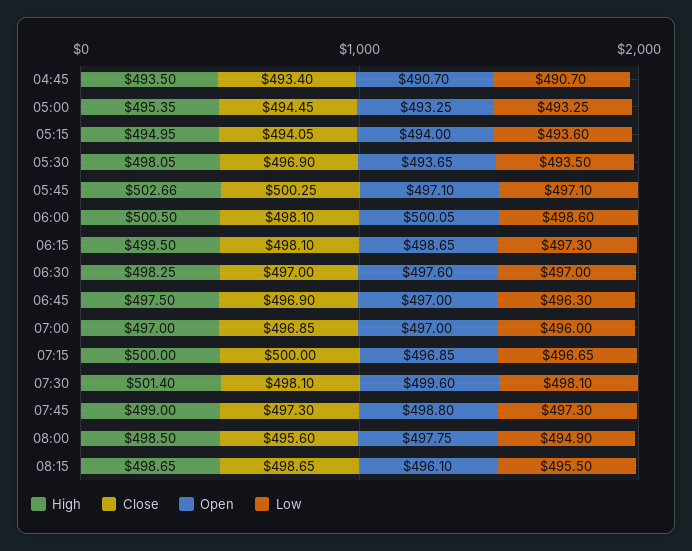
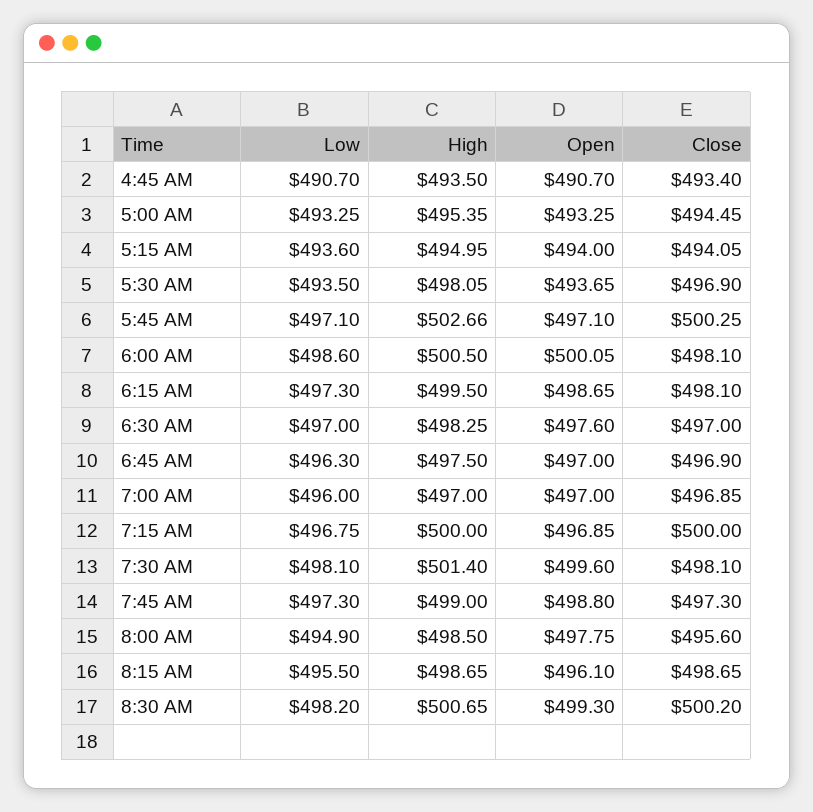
  {
    "High": {
      "04:45": 493.5,
      "05:00": 495.35,
      "05:15": 494.95,
      "05:30": 498.05,
      "05:45": 502.66,
      "06:00": 500.5,
      "06:15": 499.5,
      "06:30": 498.25,
      "06:45": 497.5,
      "07:00": 497,
      "07:15": 500,
      "07:30": 501.4,
      "07:45": 499,
      "08:00": 498.5,
-     "08:15": 498.65
+     "08:15": 498.65,
+     "8:30 AM": 500.65
    },
    "Close": {
      "04:45": 493.4,
      "05:00": 494.45,
      "05:15": 494.05,
      "05:30": 496.9,
      "05:45": 500.25,
      "06:00": 498.1,
      "06:15": 498.1,
      "06:30": 497,
      "06:45": 496.9,
      "07:00": 496.85,
      "07:15": 500,
      "07:30": 498.1,
      "07:45": 497.3,
      "08:00": 495.6,
-     "08:15": 498.65
+     "08:15": 498.65,
+     "8:30 AM": 500.2
    },
    "Open": {
      "04:45": 490.7,
      "05:00": 493.25,
      "05:15": 494,
      "05:30": 493.65,
      "05:45": 497.1,
      "06:00": 500.05,
      "06:15": 498.65,
      "06:30": 497.6,
      "06:45": 497,
      "07:00": 497,
      "07:15": 496.85,
      "07:30": 499.6,
      "07:45": 498.8,
      "08:00": 497.75,
-     "08:15": 496.1
+     "08:15": 496.1,
+     "8:30 AM": 499.3
    },
    "Low": {
      "04:45": 490.7,
      "05:00": 493.25,
      "05:15": 493.6,
      "05:30": 493.5,
      "05:45": 497.1,
      "06:00": 498.6,
      "06:15": 497.3,
      "06:30": 497,
      "06:45": 496.3,
      "07:00": 496,
-     "07:15": 496.65,
+     "07:15": 496.75,
      "07:30": 498.1,
      "07:45": 497.3,
      "08:00": 494.9,
-     "08:15": 495.5
+     "08:15": 495.5,
+     "8:30 AM": 498.2
    }
  }

